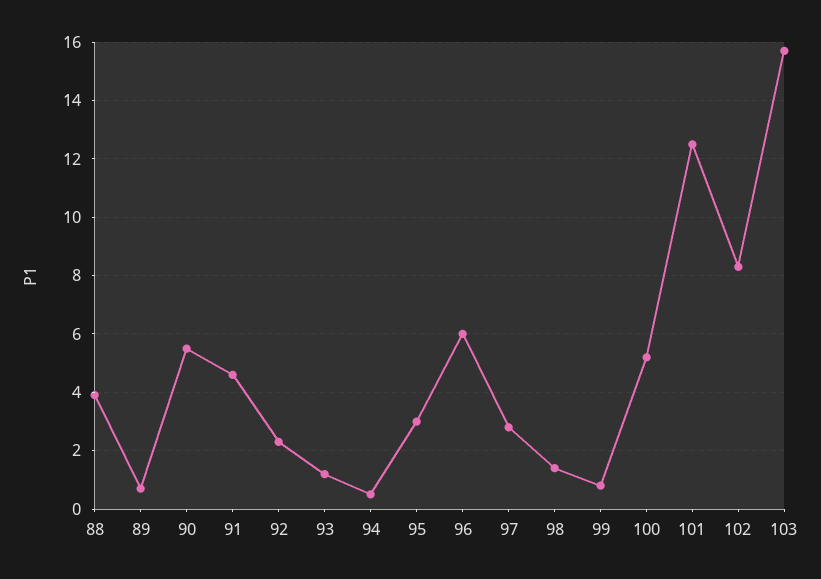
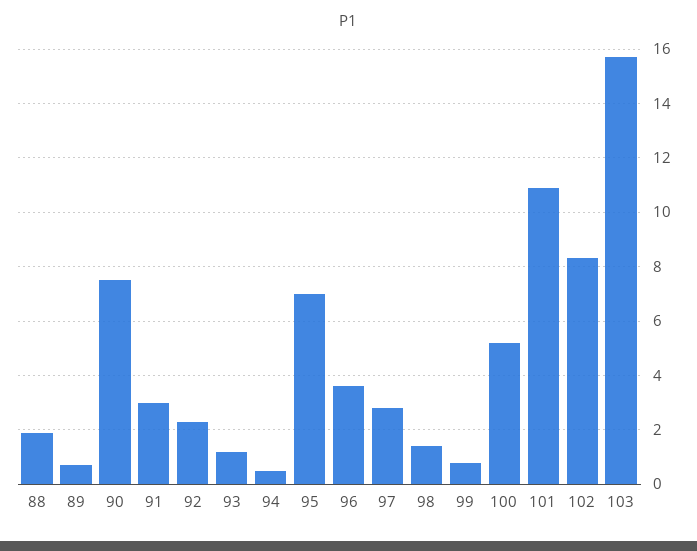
  {
-   "88": 4,
+   "88": 2,
    "89": 0.5,
-   "90": 5.5,
+   "90": 7.5,
-   "91": 4.5,
+   "91": 3,
    "92": 2.5,
    "93": 1,
    "94": 0.5,
-   "95": 3,
+   "95": 7,
-   "96": 6,
+   "96": 3.5,
    "97": 3,
    "98": 1.5,
    "99": 1,
    "100": 5,
-   "101": 12.5,
+   "101": 11,
    "102": 8.5,
    "103": 15.5
  }

